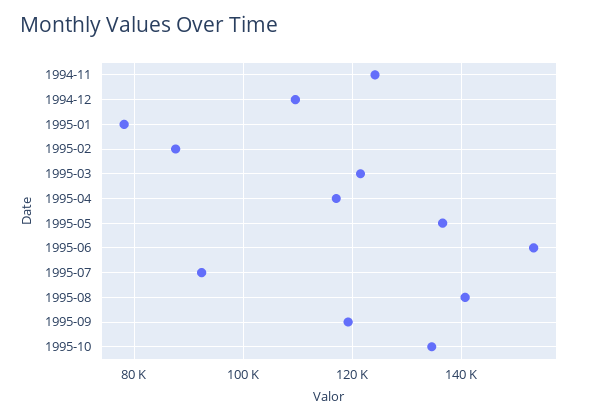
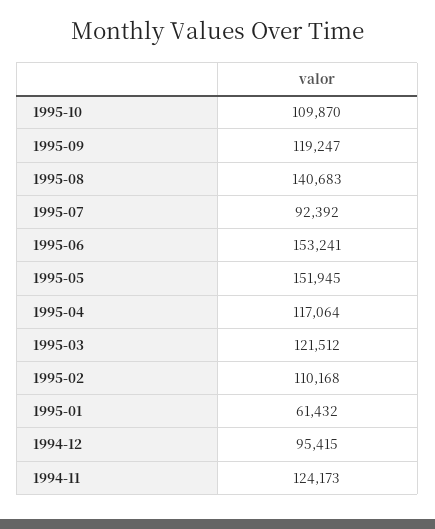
  {
    "1994-11": 124173,
-   "1994-12": 110000,
+   "1994-12": 95415,
-   "1995-01": 78000,
+   "1995-01": 61432,
-   "1995-02": 88000,
+   "1995-02": 110168,
    "1995-03": 121512,
    "1995-04": 117064,
-   "1995-05": 136000,
+   "1995-05": 151945,
    "1995-06": 153241,
    "1995-07": 92392,
    "1995-08": 140683,
    "1995-09": 119247,
-   "1995-10": 134000
+   "1995-10": 109870
  }

